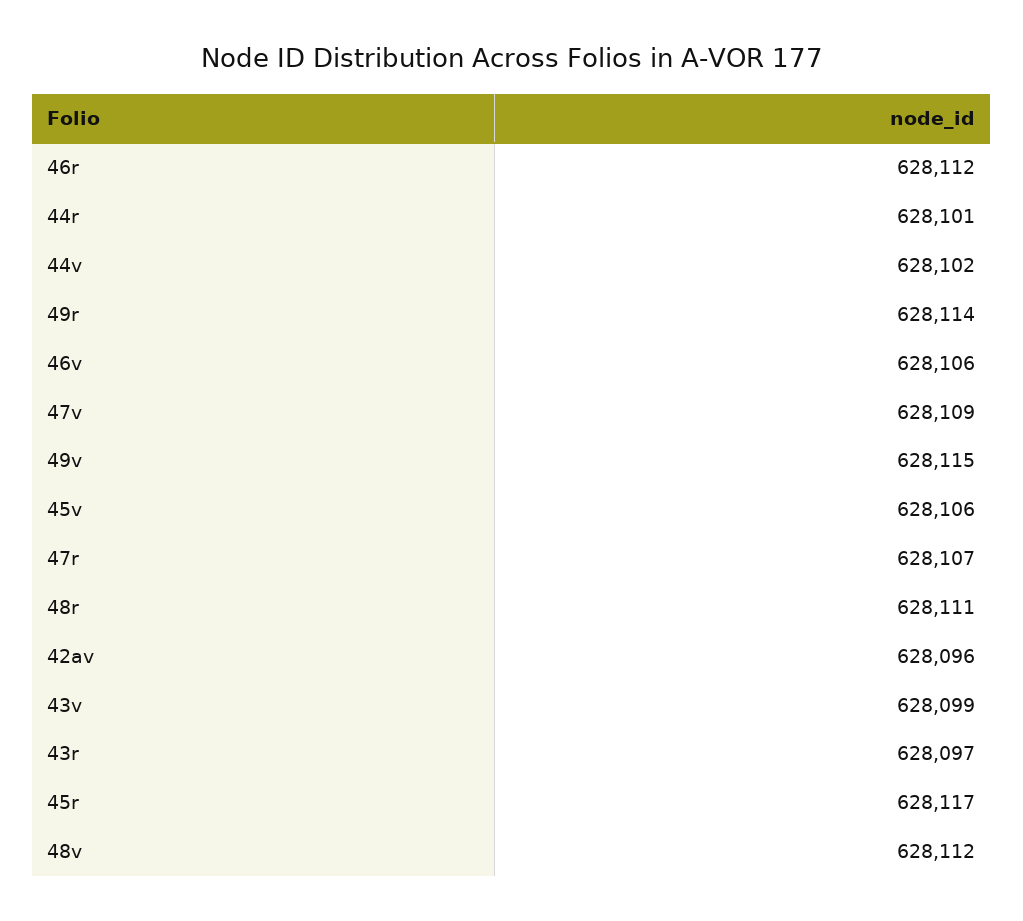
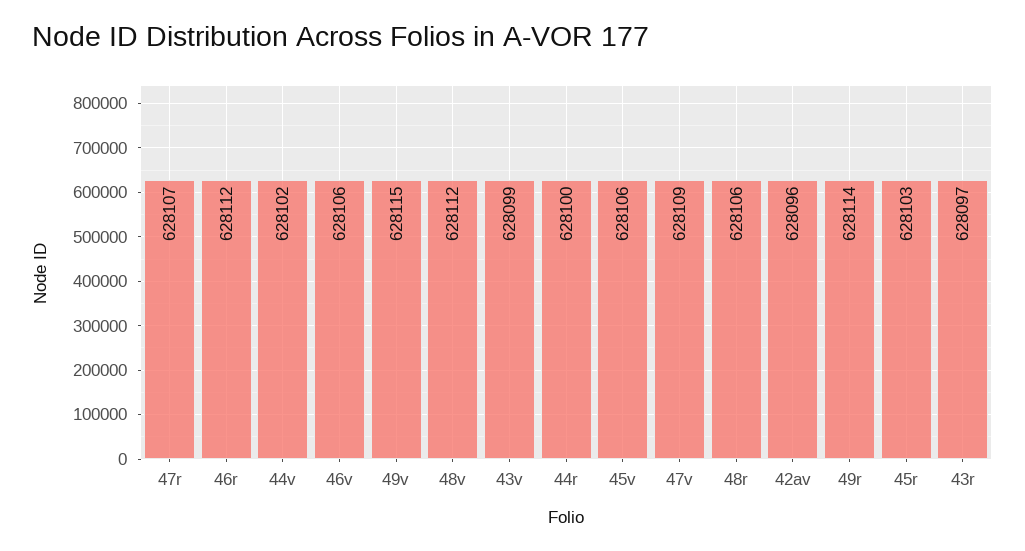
  {
    "46r": 628112,
-   "44r": 628101,
+   "44r": 628100,
    "44v": 628102,
    "49r": 628114,
    "46v": 628106,
    "47v": 628109,
    "49v": 628115,
    "45v": 628106,
    "47r": 628107,
-   "48r": 628111,
+   "48r": 628106,
    "42av": 628096,
    "43v": 628099,
    "43r": 628097,
-   "45r": 628117,
+   "45r": 628103,
    "48v": 628112
  }

